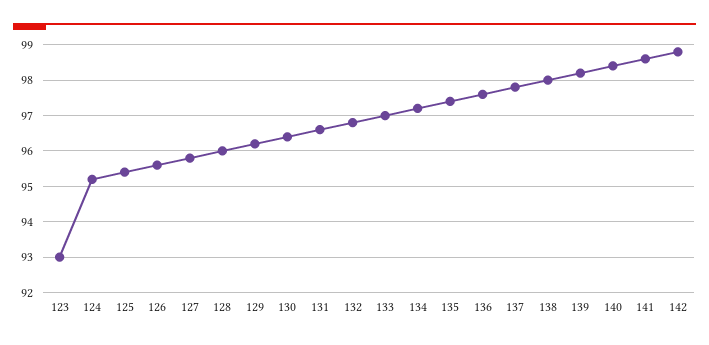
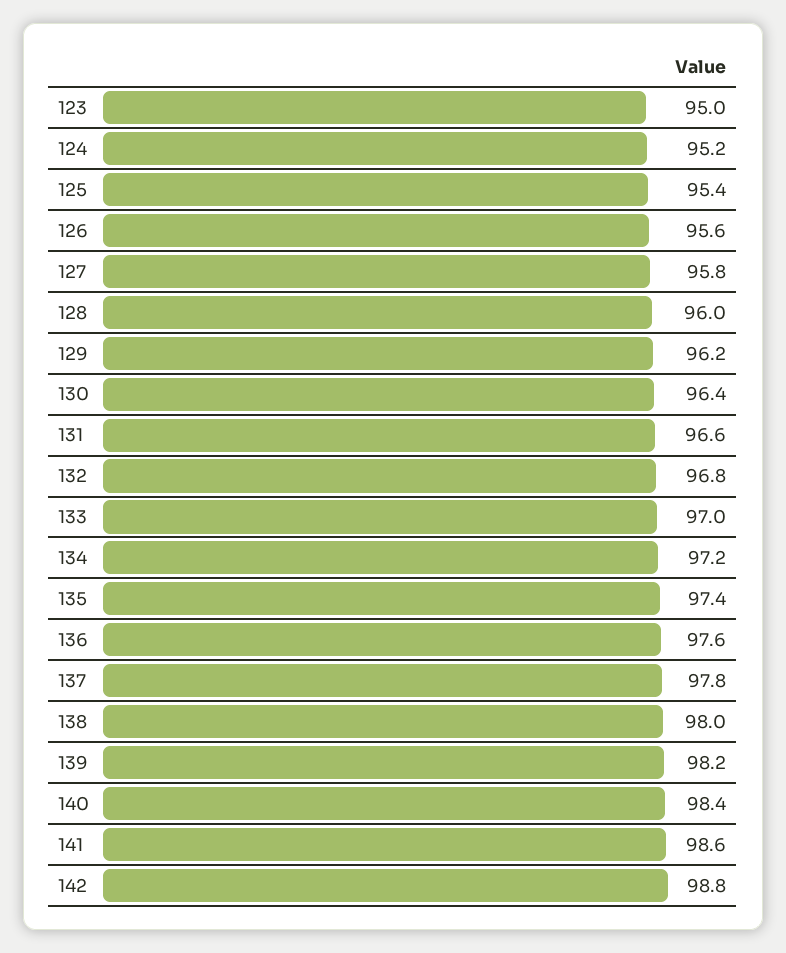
  {
-   "123": 93,
+   "123": 95,
    "124": 95.2,
    "125": 95.4,
    "126": 95.6,
    "127": 95.8,
    "128": 96,
    "129": 96.2,
    "130": 96.4,
    "131": 96.6,
    "132": 96.8,
    "133": 97,
    "134": 97.2,
    "135": 97.4,
    "136": 97.6,
    "137": 97.8,
    "138": 98,
    "139": 98.2,
    "140": 98.4,
    "141": 98.6,
    "142": 98.8
  }

